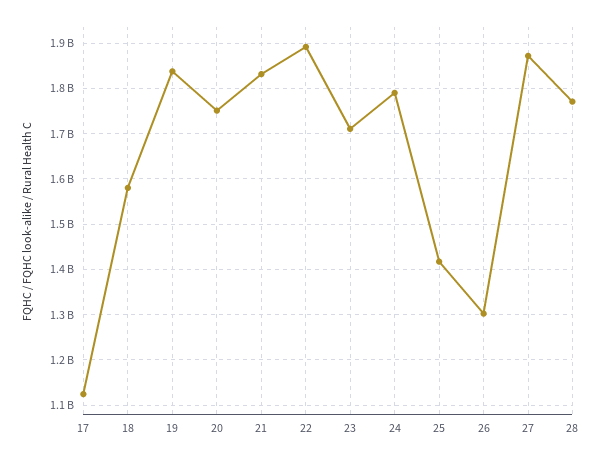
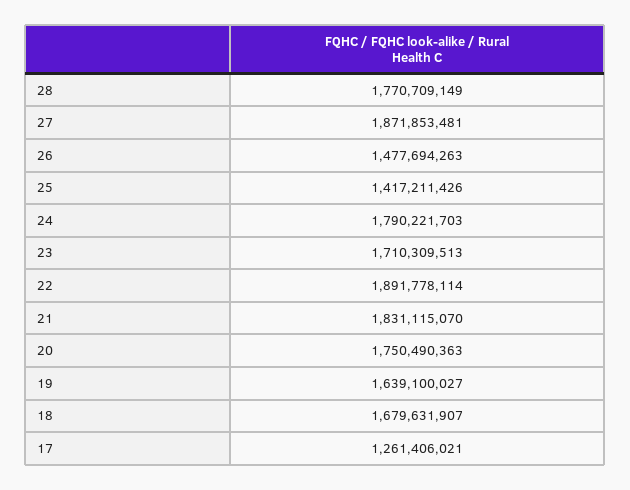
  {
-   "17": 1120000000,
+   "17": 1261406021,
-   "18": 1580000000,
+   "18": 1679631907,
-   "19": 1840000000,
+   "19": 1639100027,
    "20": 1750490363,
    "21": 1831115070,
    "22": 1891778114,
    "23": 1710309513,
    "24": 1790221703,
    "25": 1417211426,
-   "26": 1300000000,
+   "26": 1477694263,
    "27": 1871853481,
    "28": 1770709149
  }

